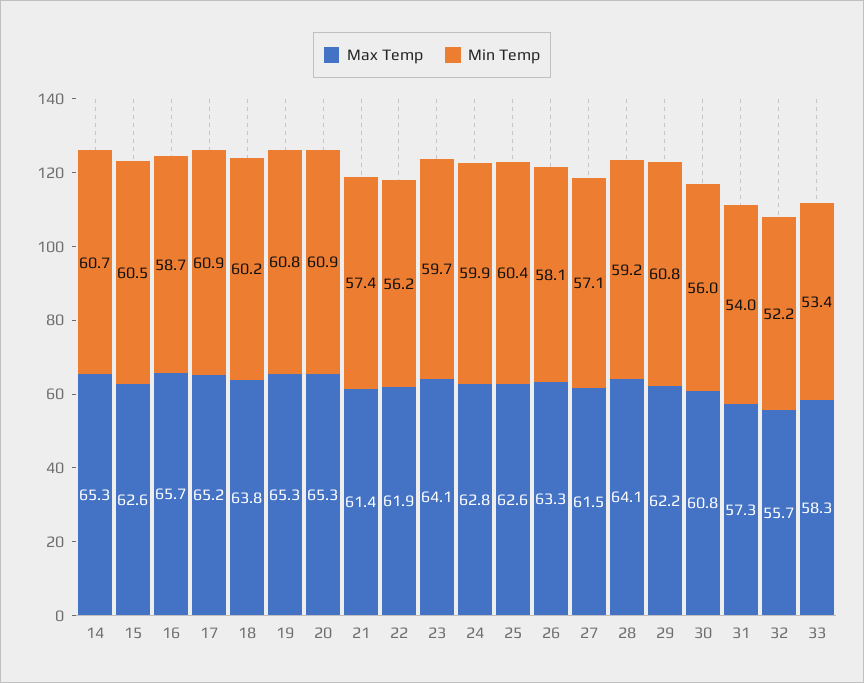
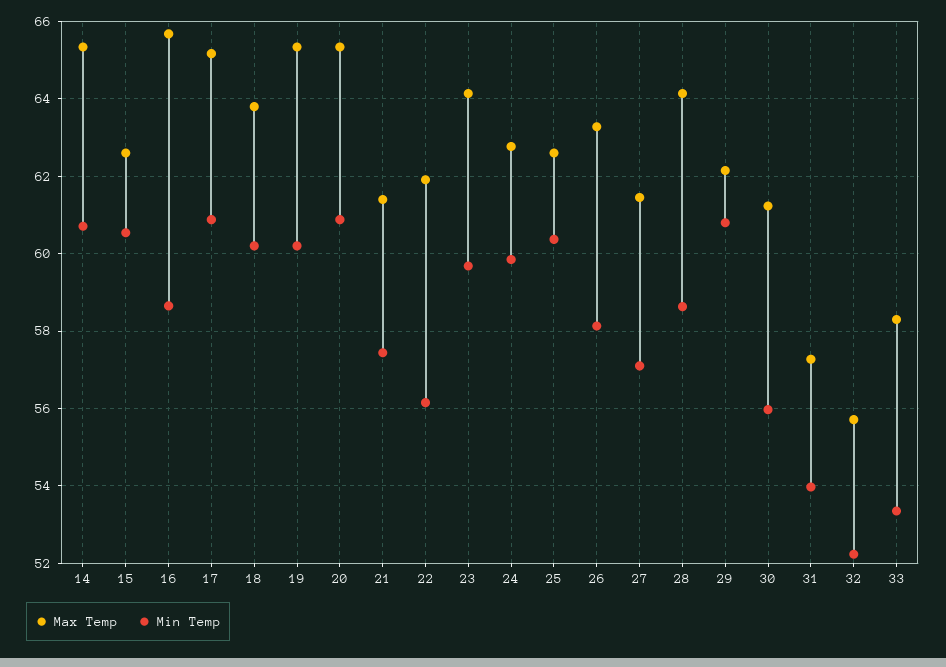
  {
    "Max Temp": {
      "14": 65.3,
      "15": 62.6,
      "16": 65.7,
      "17": 65.2,
      "18": 63.8,
      "19": 65.3,
      "20": 65.3,
      "21": 61.4,
      "22": 61.9,
      "23": 64.1,
      "24": 62.8,
      "25": 62.6,
      "26": 63.3,
      "27": 61.5,
      "28": 64.1,
      "29": 62.2,
-     "30": 60.8,
+     "30": 61.2,
      "31": 57.3,
      "32": 55.7,
      "33": 58.3
    },
    "Min Temp": {
      "14": 60.7,
      "15": 60.5,
      "16": 58.7,
      "17": 60.9,
      "18": 60.2,
-     "19": 60.8,
+     "19": 60.2,
      "20": 60.9,
      "21": 57.4,
      "22": 56.2,
      "23": 59.7,
      "24": 59.9,
      "25": 60.4,
      "26": 58.1,
      "27": 57.1,
-     "28": 59.2,
+     "28": 58.6,
      "29": 60.8,
      "30": 56,
      "31": 54,
      "32": 52.2,
      "33": 53.4
    }
  }

